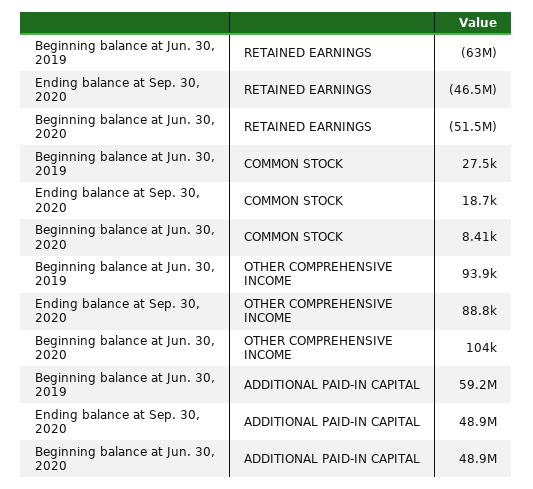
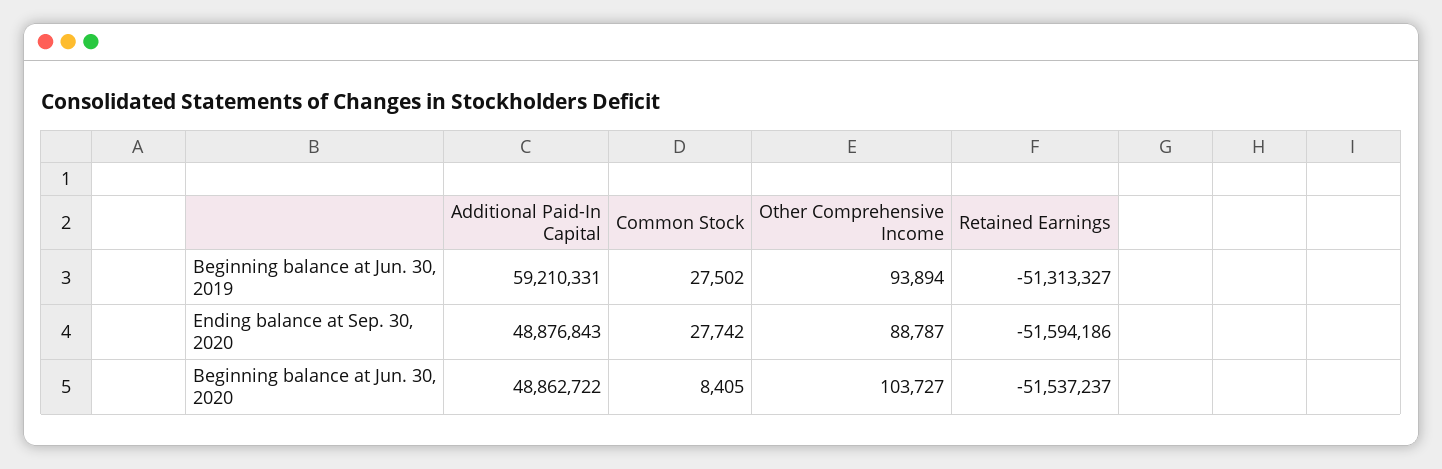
  {
    "Beginning balance at Jun. 30, 2019": {
-     "RETAINED EARNINGS": -63000000,
+     "RETAINED EARNINGS": -51313327,
      "COMMON STOCK": 27502,
      "OTHER COMPREHENSIVE INCOME": 93894,
      "ADDITIONAL PAID-IN CAPITAL": 59210331
    },
    "Ending balance at Sep. 30, 2020": {
-     "RETAINED EARNINGS": -46500000,
+     "RETAINED EARNINGS": -51594186,
-     "COMMON STOCK": 18700,
+     "COMMON STOCK": 27742,
      "OTHER COMPREHENSIVE INCOME": 88787,
      "ADDITIONAL PAID-IN CAPITAL": 48876843
    },
    "Beginning balance at Jun. 30, 2020": {
      "RETAINED EARNINGS": -51537237,
      "COMMON STOCK": 8405,
      "OTHER COMPREHENSIVE INCOME": 103727,
      "ADDITIONAL PAID-IN CAPITAL": 48862722
    }
  }

